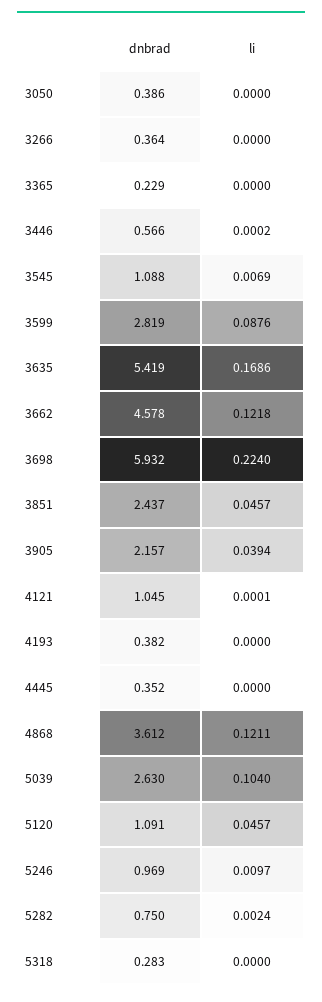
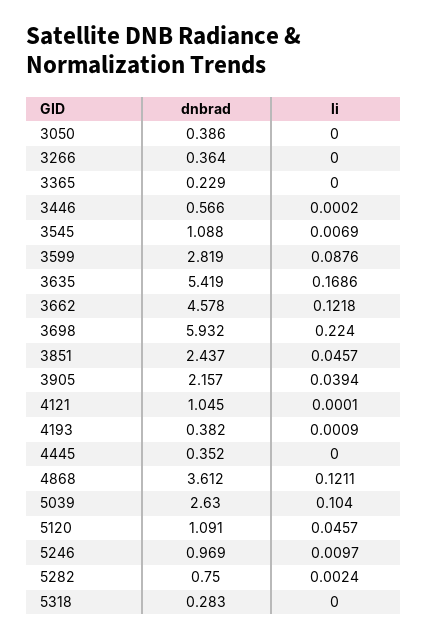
  {
    "dnbrad": {
      "3050": 0.386,
      "3266": 0.364,
      "3365": 0.229,
      "3446": 0.566,
      "3545": 1.088,
      "3599": 2.819,
      "3635": 5.419,
      "3662": 4.578,
      "3698": 5.932,
      "3851": 2.437,
      "3905": 2.157,
      "4121": 1.045,
      "4193": 0.382,
      "4445": 0.352,
      "4868": 3.612,
      "5039": 2.63,
      "5120": 1.091,
      "5246": 0.969,
      "5282": 0.75,
      "5318": 0.283
    },
    "li": {
      "3050": 0,
      "3266": 0,
      "3365": 0,
      "3446": 0.0002,
      "3545": 0.0069,
      "3599": 0.0876,
      "3635": 0.1686,
      "3662": 0.1218,
      "3698": 0.224,
      "3851": 0.0457,
      "3905": 0.0394,
      "4121": 0.0001,
-     "4193": 0,
+     "4193": 0.0009,
      "4445": 0,
      "4868": 0.1211,
      "5039": 0.104,
      "5120": 0.0457,
      "5246": 0.0097,
      "5282": 0.0024,
      "5318": 0
    }
  }

